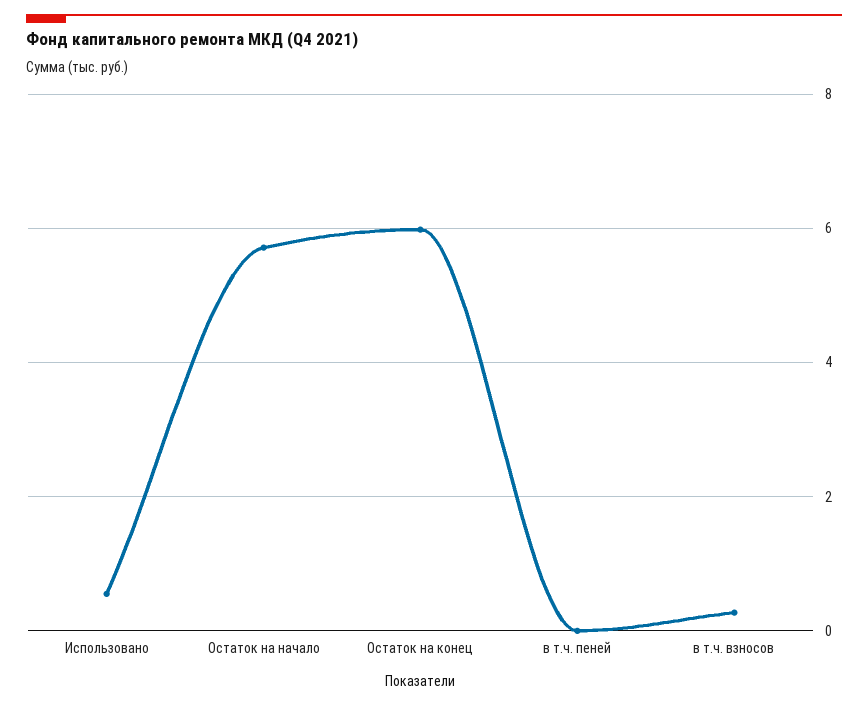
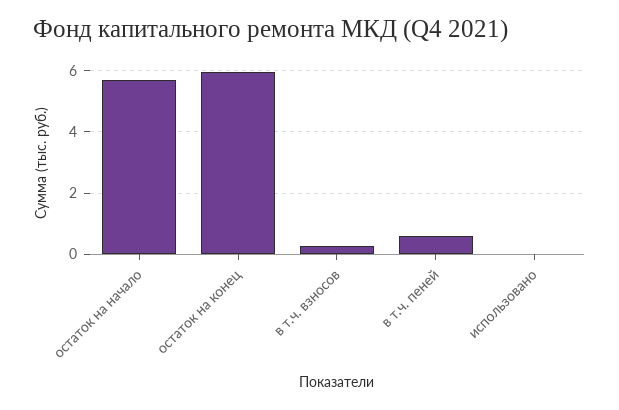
  {
-   "Использовано": 0.6,
+   "Использовано": 0,
    "Остаток на начало": 5.8,
    "Остаток на конец": 6,
-   "в т.ч. пеней": 0,
+   "в т.ч. пеней": 0.6,
    "в т.ч. взносов": 0.2
  }

